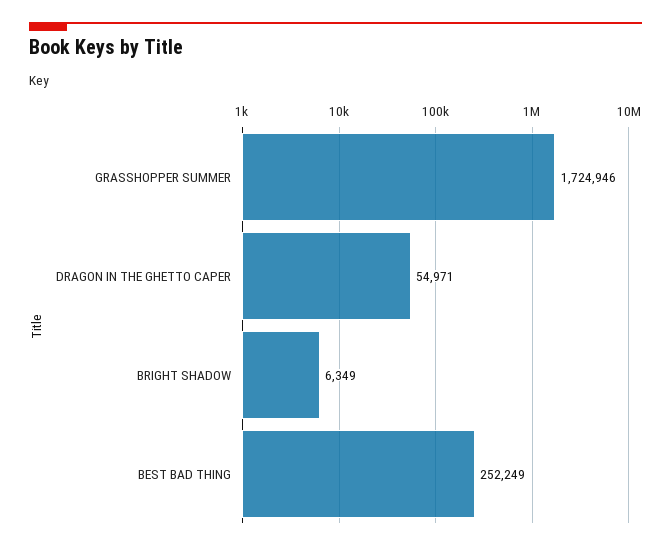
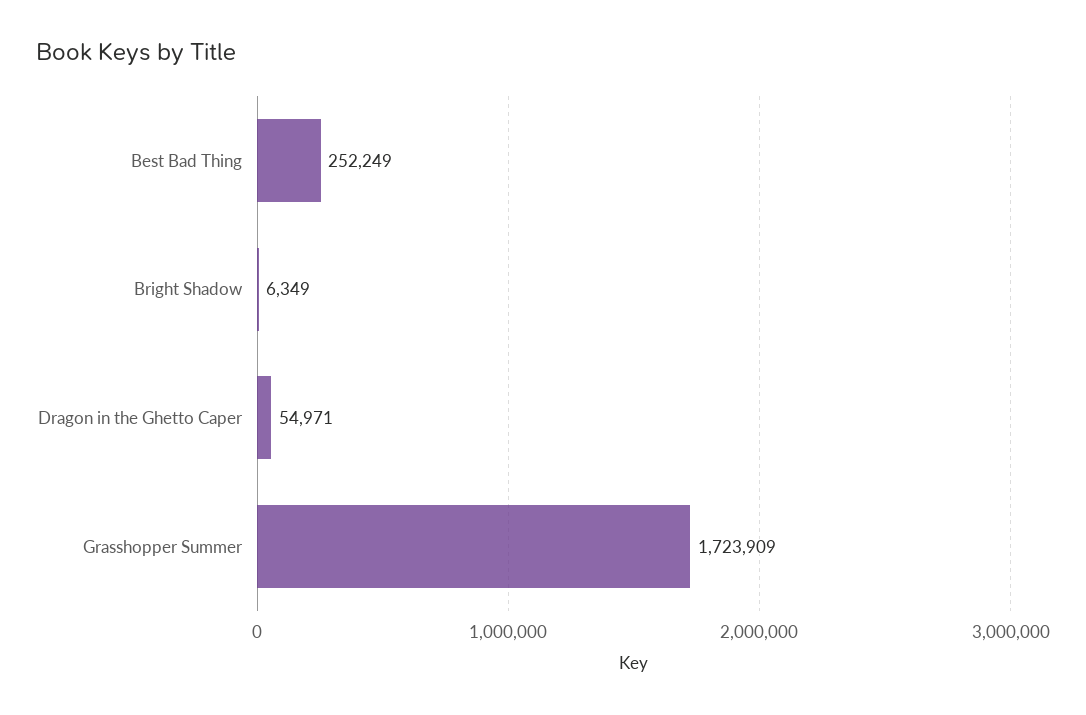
  {
-   "GRASSHOPPER SUMMER": 1724946,
+   "GRASSHOPPER SUMMER": 1723909,
    "DRAGON IN THE GHETTO CAPER": 54971,
    "BRIGHT SHADOW": 6349,
    "BEST BAD THING": 252249
  }

